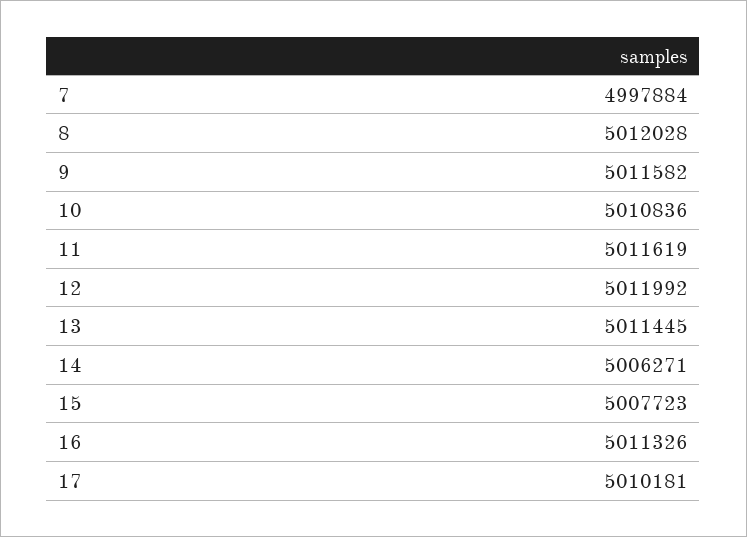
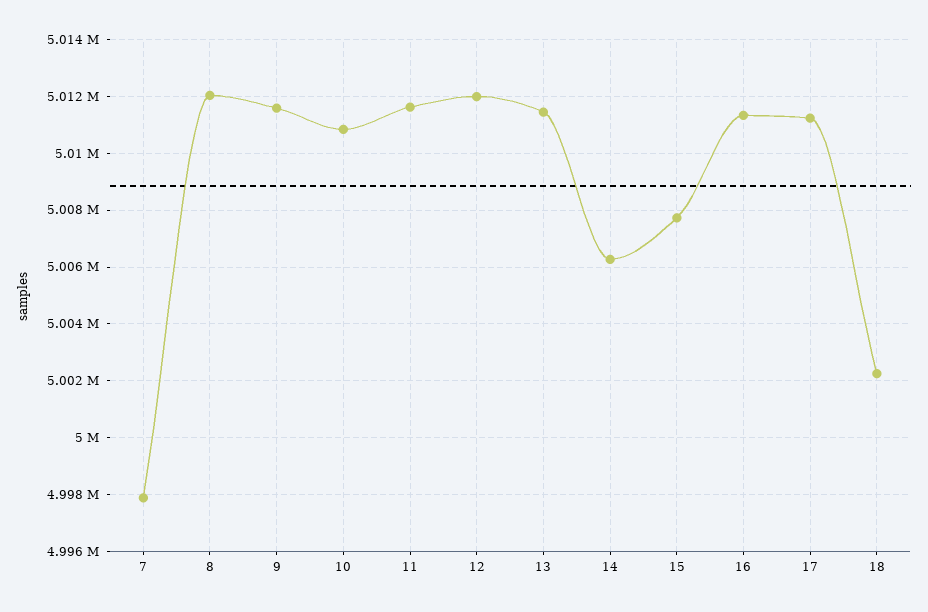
  {
    "7": 4997884,
    "8": 5012028,
    "9": 5011582,
    "10": 5010836,
    "11": 5011619,
    "12": 5011992,
    "13": 5011445,
    "14": 5006271,
    "15": 5007723,
    "16": 5011326,
-   "17": 5010181
+   "17": 5011250,
+   "18": 5002250
  }

